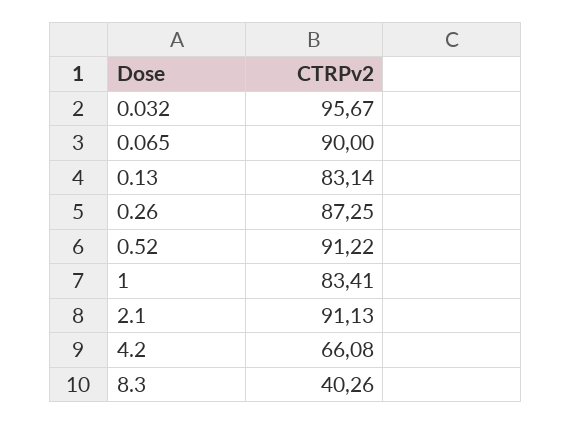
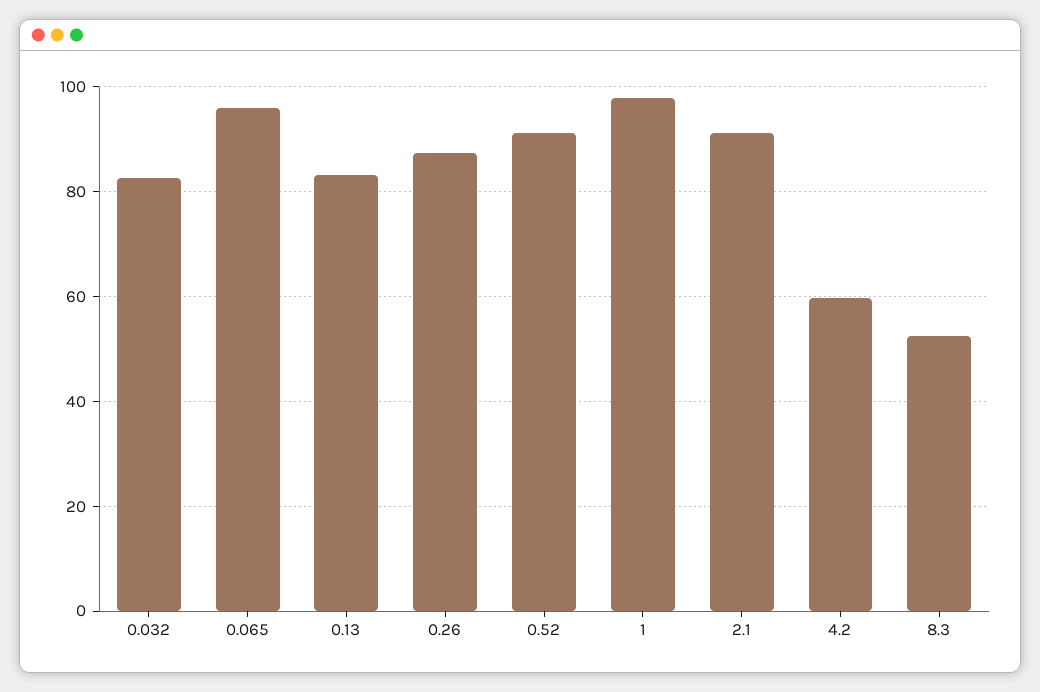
  {
-   "0.032": 95.67,
+   "0.032": 82,
-   "0.065": 90,
+   "0.065": 96,
    "0.13": 83.14,
    "0.26": 87.25,
    "0.52": 91.22,
-   "1": 83.41,
+   "1": 98,
    "2.1": 91.13,
-   "4.2": 66.08,
+   "4.2": 60,
-   "8.3": 40.26
+   "8.3": 52
  }

